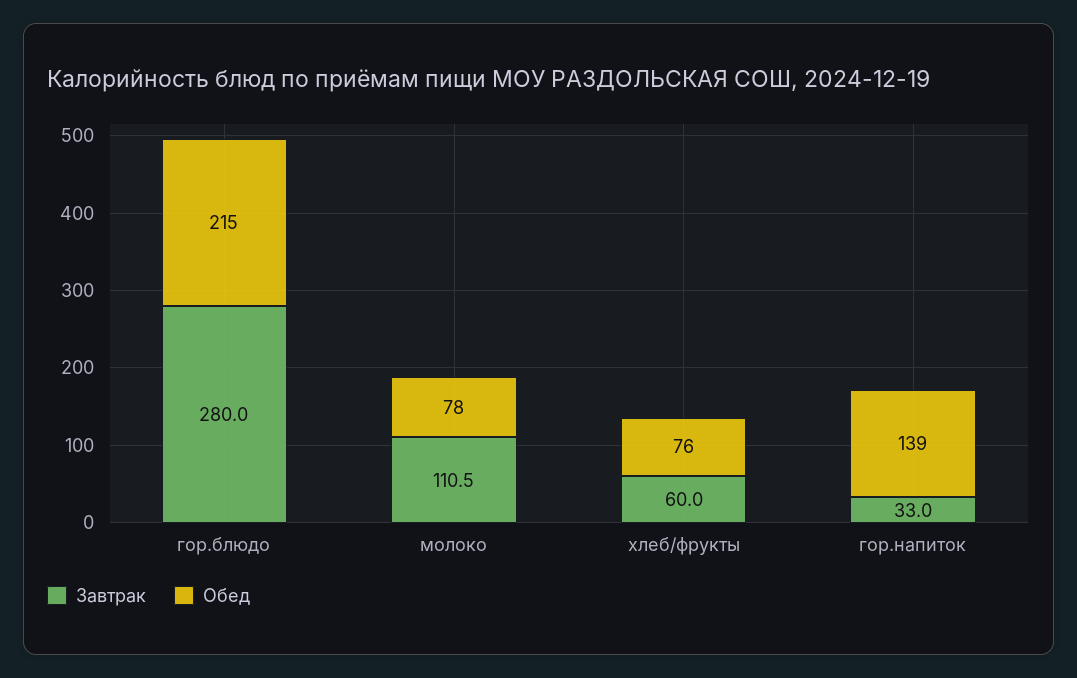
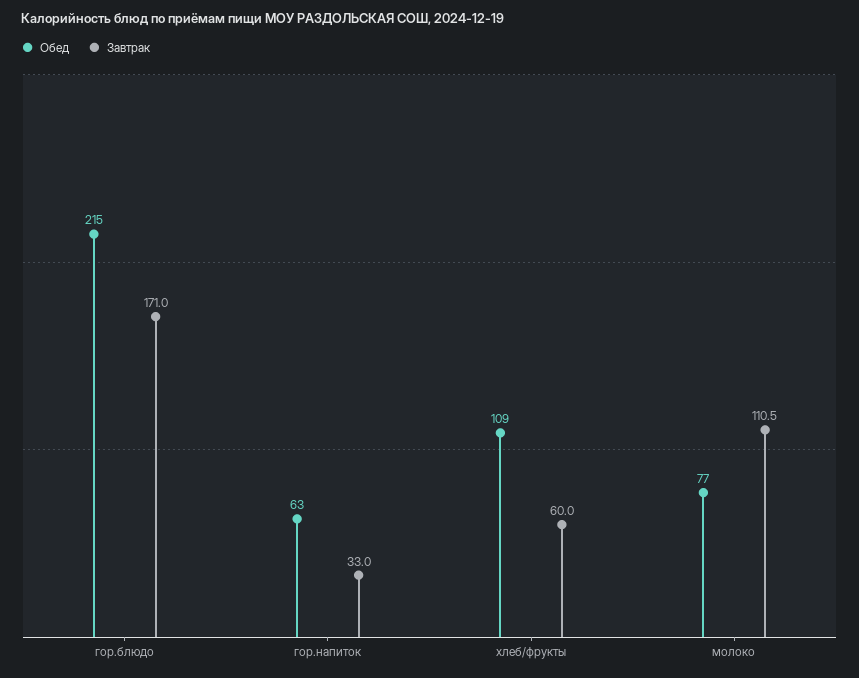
  {
    "Завтрак": {
-     "гор.блюдо": 280,
+     "гор.блюдо": 171,
      "молоко": 110.5,
      "хлеб/фрукты": 60,
      "гор.напиток": 33
    },
    "Обед": {
      "гор.блюдо": 215,
-     "молоко": 78,
+     "молоко": 77,
-     "хлеб/фрукты": 76,
+     "хлеб/фрукты": 109,
-     "гор.напиток": 139
+     "гор.напиток": 63
    }
  }

